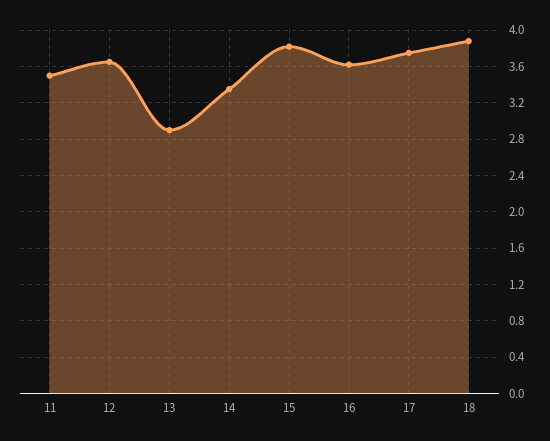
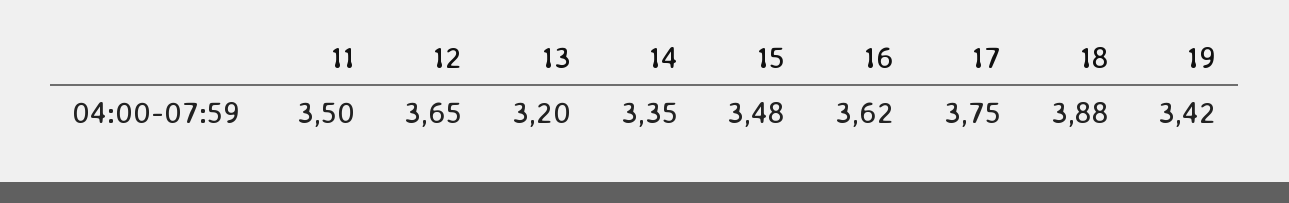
  {
    "11": 3.5,
    "12": 3.65,
-   "13": 2.9,
+   "13": 3.2,
    "14": 3.35,
-   "15": 3.8,
+   "15": 3.48,
    "16": 3.62,
    "17": 3.75,
-   "18": 3.88
+   "18": 3.88,
+   "19": 3.42
  }

